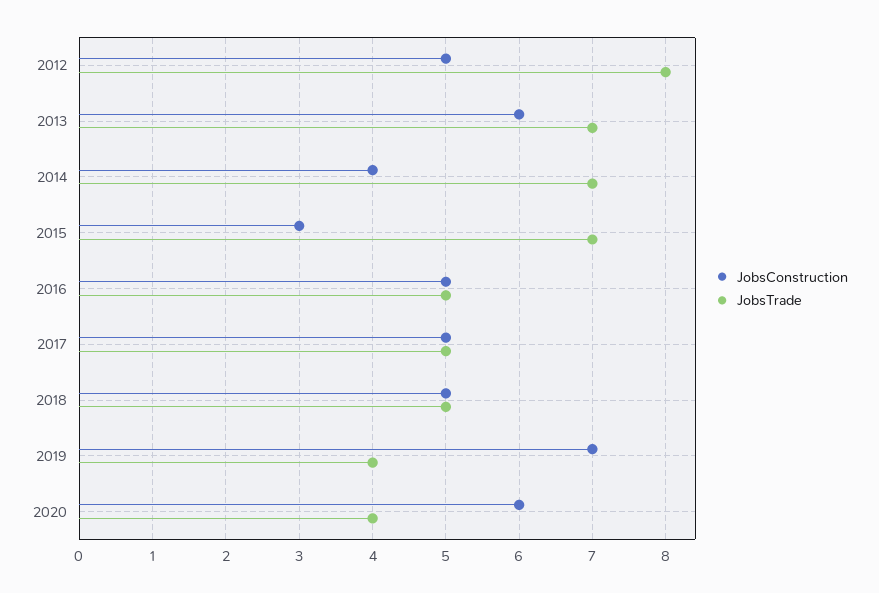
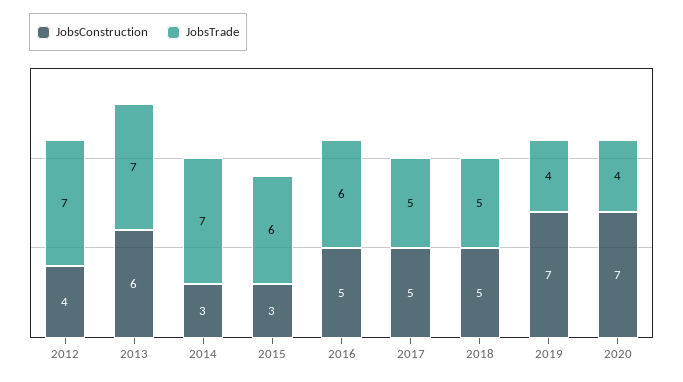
  {
    "JobsConstruction": {
-     "2012": 5,
+     "2012": 4,
      "2013": 6,
-     "2014": 4,
+     "2014": 3,
      "2015": 3,
      "2016": 5,
      "2017": 5,
      "2018": 5,
      "2019": 7,
-     "2020": 6
+     "2020": 7
    },
    "JobsTrade": {
-     "2012": 8,
+     "2012": 7,
      "2013": 7,
      "2014": 7,
-     "2015": 7,
+     "2015": 6,
-     "2016": 5,
+     "2016": 6,
      "2017": 5,
      "2018": 5,
      "2019": 4,
      "2020": 4
    }
  }

